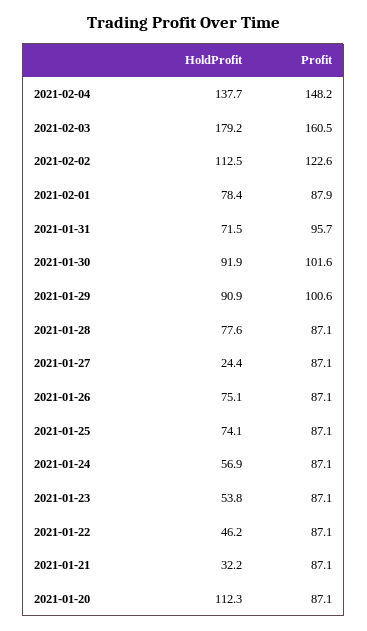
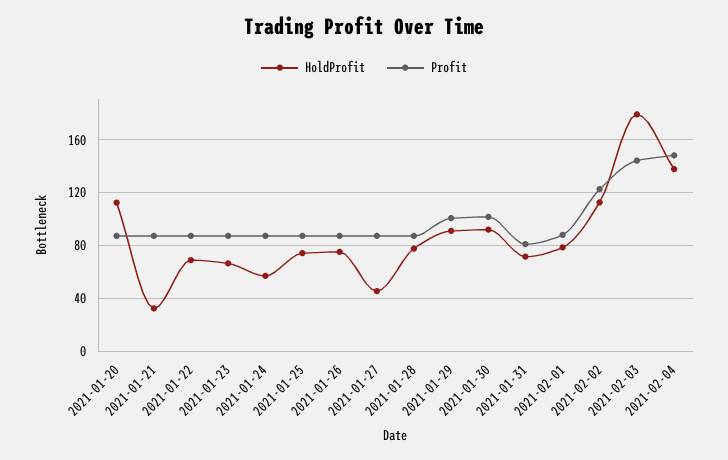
  {
    "HoldProfit": {
      "2021-02-04": 137.7,
      "2021-02-03": 179.2,
      "2021-02-02": 112.5,
      "2021-02-01": 78.4,
      "2021-01-31": 71.5,
      "2021-01-30": 91.9,
      "2021-01-29": 90.9,
      "2021-01-28": 77.6,
-     "2021-01-27": 24.4,
+     "2021-01-27": 45,
      "2021-01-26": 75.1,
      "2021-01-25": 74.1,
      "2021-01-24": 56.9,
-     "2021-01-23": 53.8,
+     "2021-01-23": 65,
-     "2021-01-22": 46.2,
+     "2021-01-22": 70,
      "2021-01-21": 32.2,
      "2021-01-20": 112.3
    },
    "Profit": {
      "2021-02-04": 148.2,
-     "2021-02-03": 160.5,
+     "2021-02-03": 145,
      "2021-02-02": 122.6,
      "2021-02-01": 87.9,
-     "2021-01-31": 95.7,
+     "2021-01-31": 80,
      "2021-01-30": 101.6,
      "2021-01-29": 100.6,
      "2021-01-28": 87.1,
      "2021-01-27": 87.1,
      "2021-01-26": 87.1,
      "2021-01-25": 87.1,
      "2021-01-24": 87.1,
      "2021-01-23": 87.1,
      "2021-01-22": 87.1,
      "2021-01-21": 87.1,
      "2021-01-20": 87.1
    }
  }

